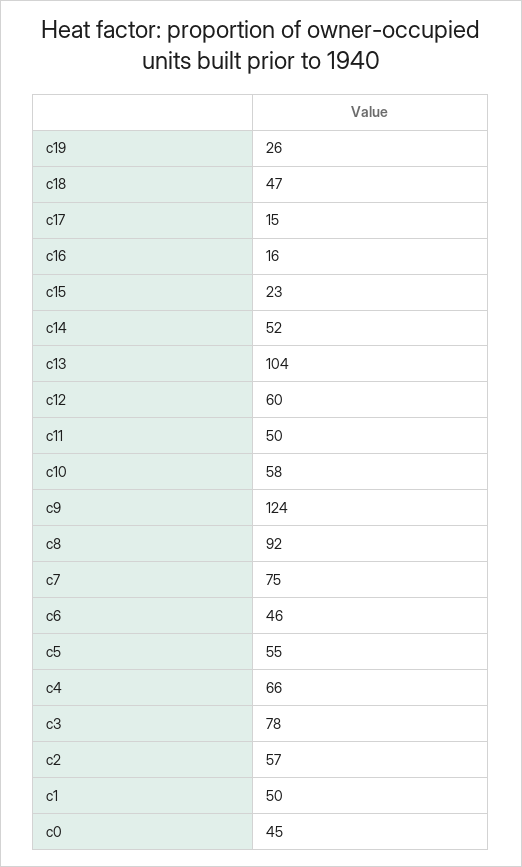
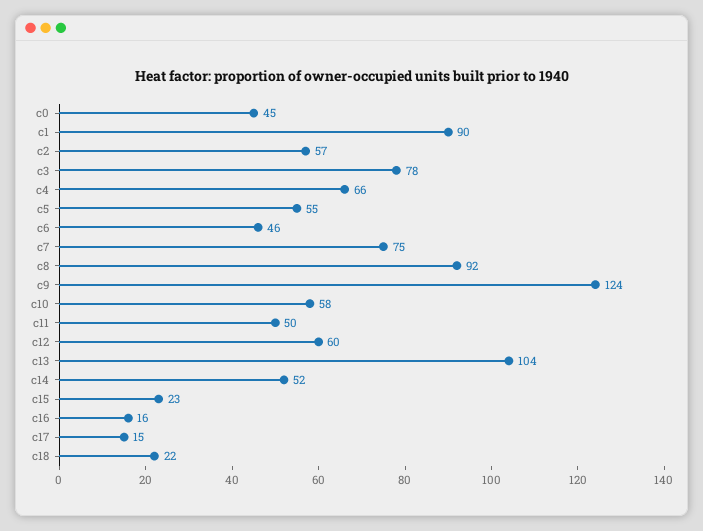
  {
-   "c19": 26,
-   "c18": 47,
+   "c18": 22,
    "c17": 15,
    "c16": 16,
    "c15": 23,
    "c14": 52,
    "c13": 104,
    "c12": 60,
    "c11": 50,
    "c10": 58,
    "c9": 124,
    "c8": 92,
    "c7": 75,
    "c6": 46,
    "c5": 55,
    "c4": 66,
    "c3": 78,
    "c2": 57,
-   "c1": 50,
+   "c1": 90,
    "c0": 45
  }

